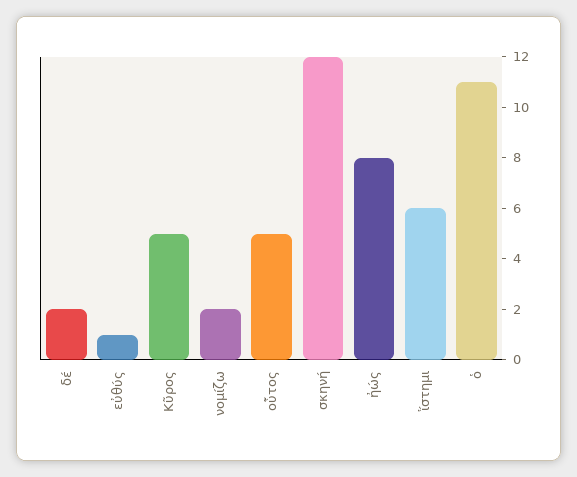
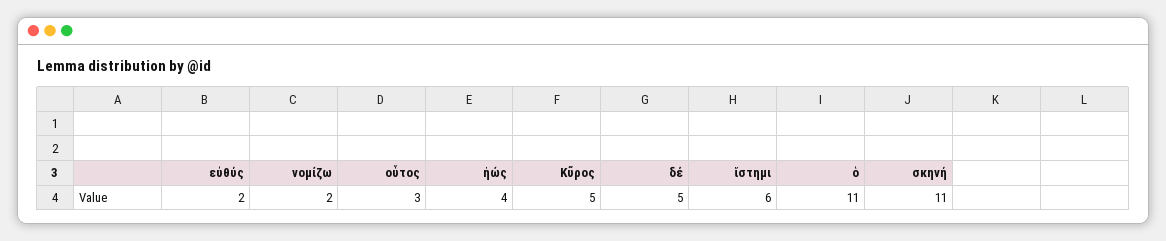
  {
-   "δέ": 2,
+   "δέ": 5,
-   "εὐθύς": 1,
+   "εὐθύς": 2,
    "Κῦρος": 5,
    "νομίζω": 2,
-   "οὗτος": 5,
+   "οὗτος": 3,
-   "σκηνή": 12,
+   "σκηνή": 11,
-   "ἠώς": 8,
+   "ἠώς": 4,
    "ἵστημι": 6,
    "ὁ": 11
  }

